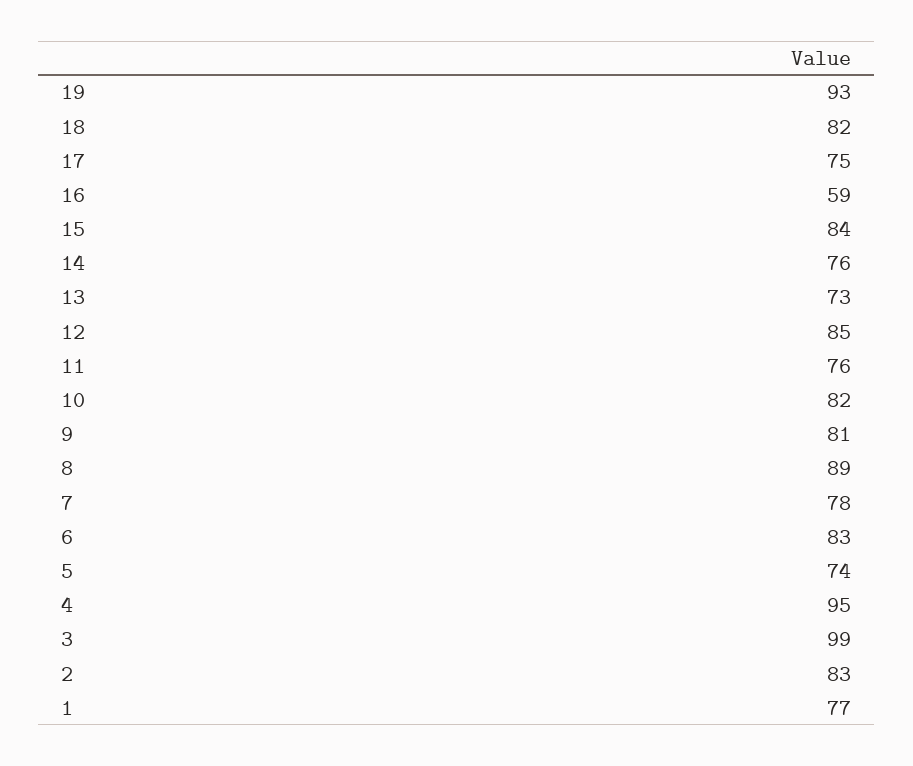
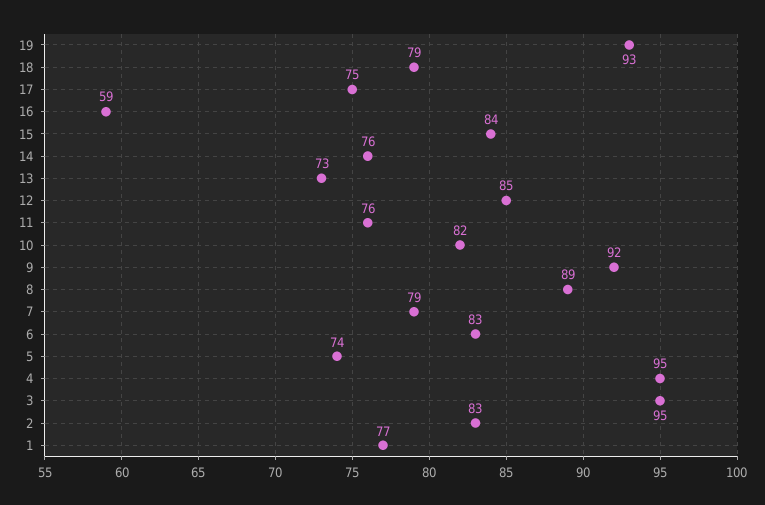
  {
    "19": 93,
-   "18": 82,
+   "18": 79,
    "17": 75,
    "16": 59,
    "15": 84,
    "14": 76,
    "13": 73,
    "12": 85,
    "11": 76,
    "10": 82,
-   "9": 81,
+   "9": 92,
    "8": 89,
-   "7": 78,
+   "7": 79,
    "6": 83,
    "5": 74,
    "4": 95,
-   "3": 99,
+   "3": 95,
    "2": 83,
    "1": 77
  }

